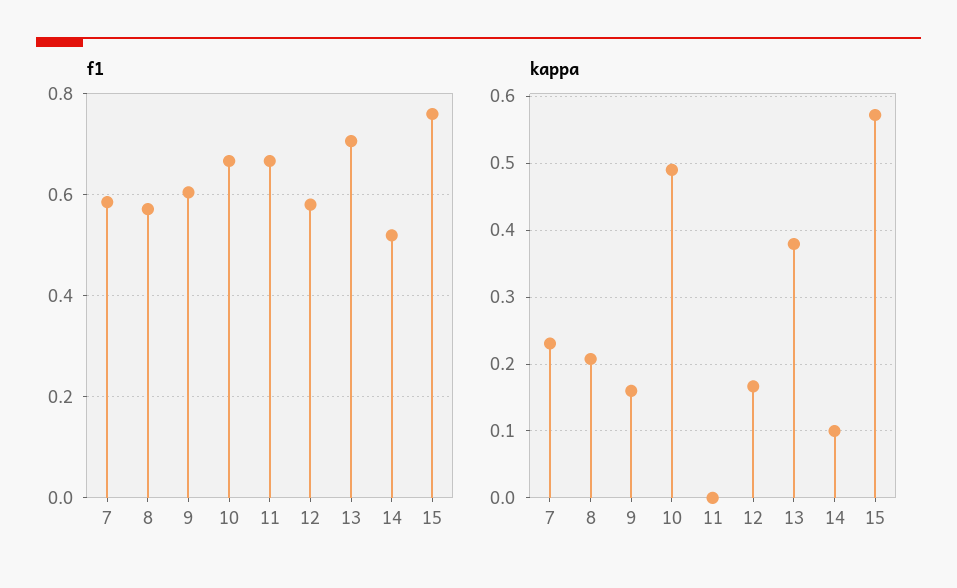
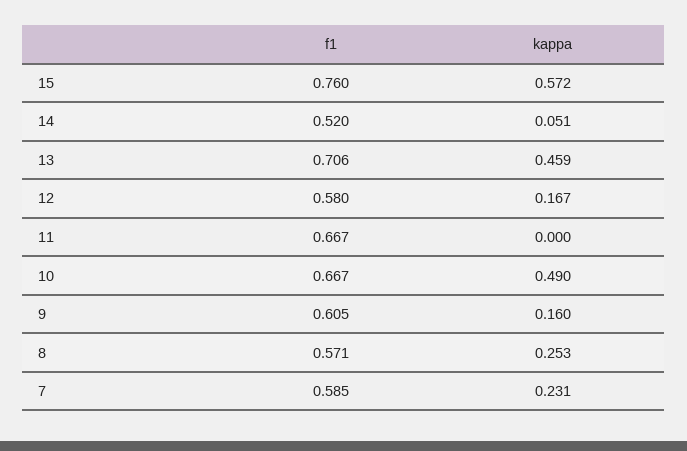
  {
    "f1": {
      "7": 0.585,
      "8": 0.571,
      "9": 0.605,
      "10": 0.667,
      "11": 0.667,
      "12": 0.58,
      "13": 0.706,
      "14": 0.52,
      "15": 0.76
    },
    "kappa": {
      "7": 0.231,
-     "8": 0.21,
+     "8": 0.253,
      "9": 0.16,
      "10": 0.49,
      "11": 0,
      "12": 0.167,
-     "13": 0.38,
+     "13": 0.459,
-     "14": 0.1,
+     "14": 0.051,
      "15": 0.572
    }
  }

